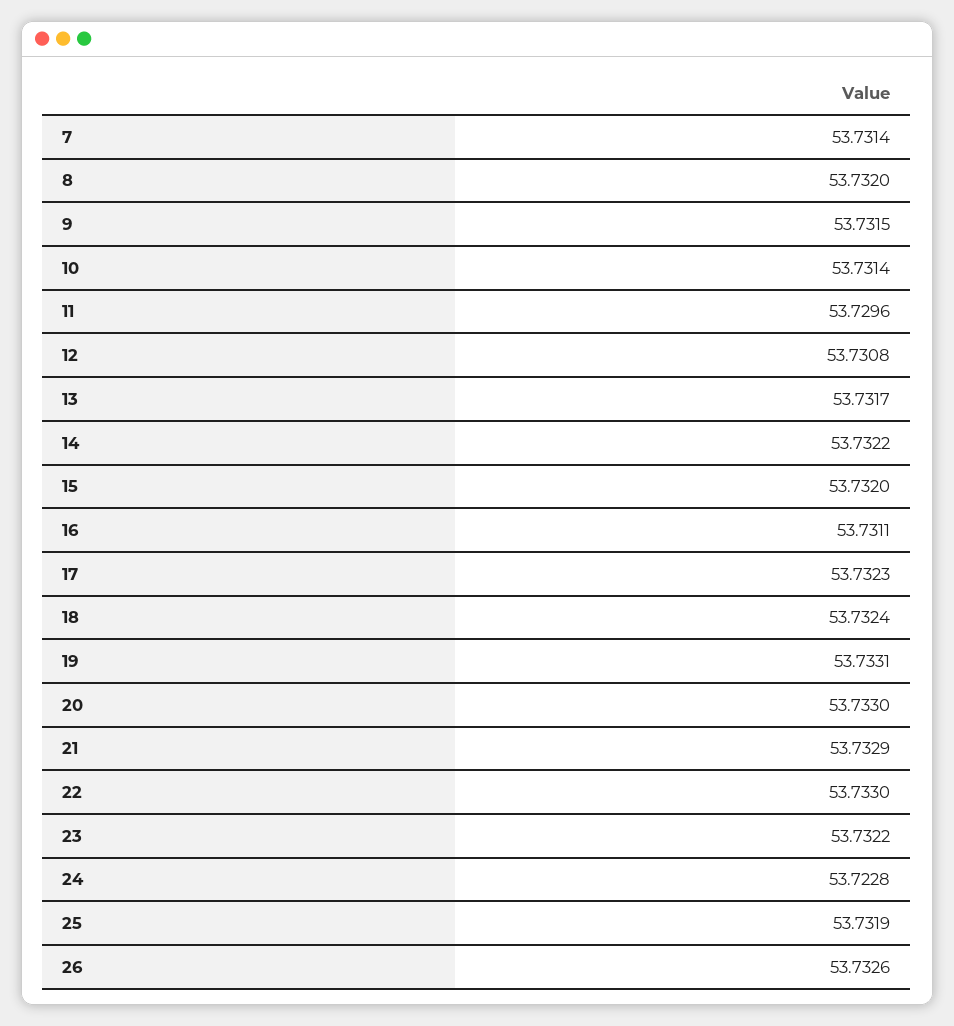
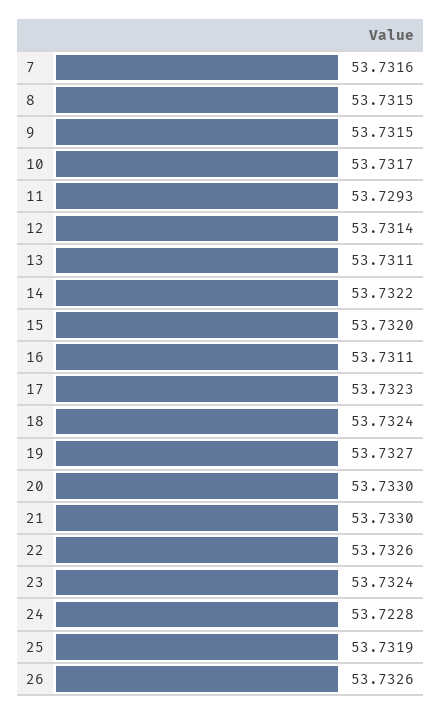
  {
-   "7": 53.7314,
+   "7": 53.7316,
-   "8": 53.732,
+   "8": 53.7315,
    "9": 53.7315,
-   "10": 53.7314,
+   "10": 53.7317,
-   "11": 53.7296,
+   "11": 53.7293,
-   "12": 53.7308,
+   "12": 53.7314,
-   "13": 53.7317,
+   "13": 53.7311,
    "14": 53.7322,
    "15": 53.732,
    "16": 53.7311,
    "17": 53.7323,
    "18": 53.7324,
-   "19": 53.7331,
+   "19": 53.7327,
    "20": 53.733,
-   "21": 53.7329,
+   "21": 53.733,
-   "22": 53.733,
+   "22": 53.7326,
-   "23": 53.7322,
+   "23": 53.7324,
    "24": 53.7228,
    "25": 53.7319,
    "26": 53.7326
  }

